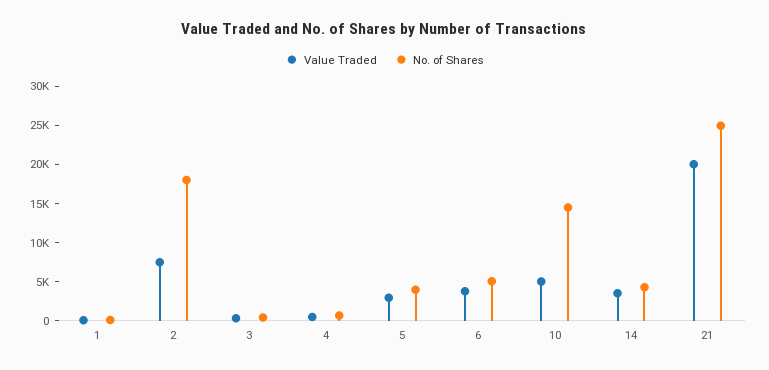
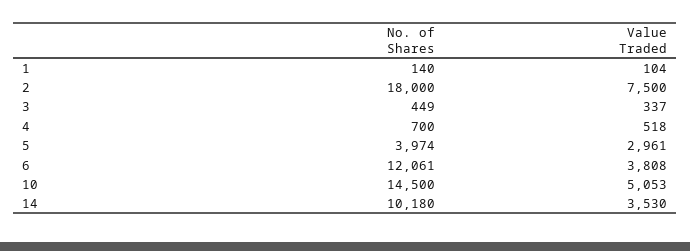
  {
    "Value Traded": {
      "1": 104,
      "2": 7500,
      "3": 337,
      "4": 518,
      "5": 2961,
      "6": 3808,
      "10": 5053,
-     "14": 3530,
+     "14": 3530
-     "21": 20000
    },
    "No. of Shares": {
      "1": 140,
      "2": 18000,
      "3": 449,
      "4": 700,
      "5": 3974,
-     "6": 5000,
+     "6": 12061,
      "10": 14500,
-     "14": 5000,
+     "14": 10180
-     "21": 25000
    }
  }

